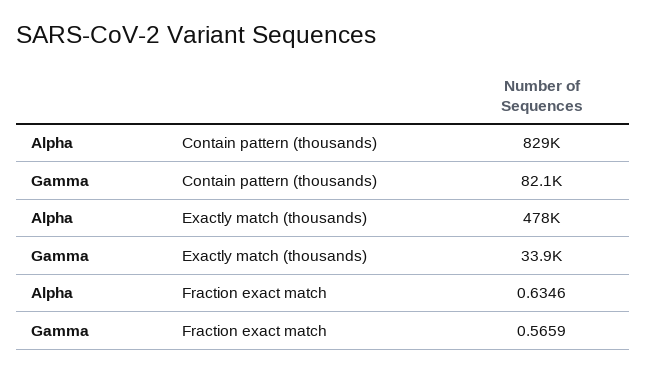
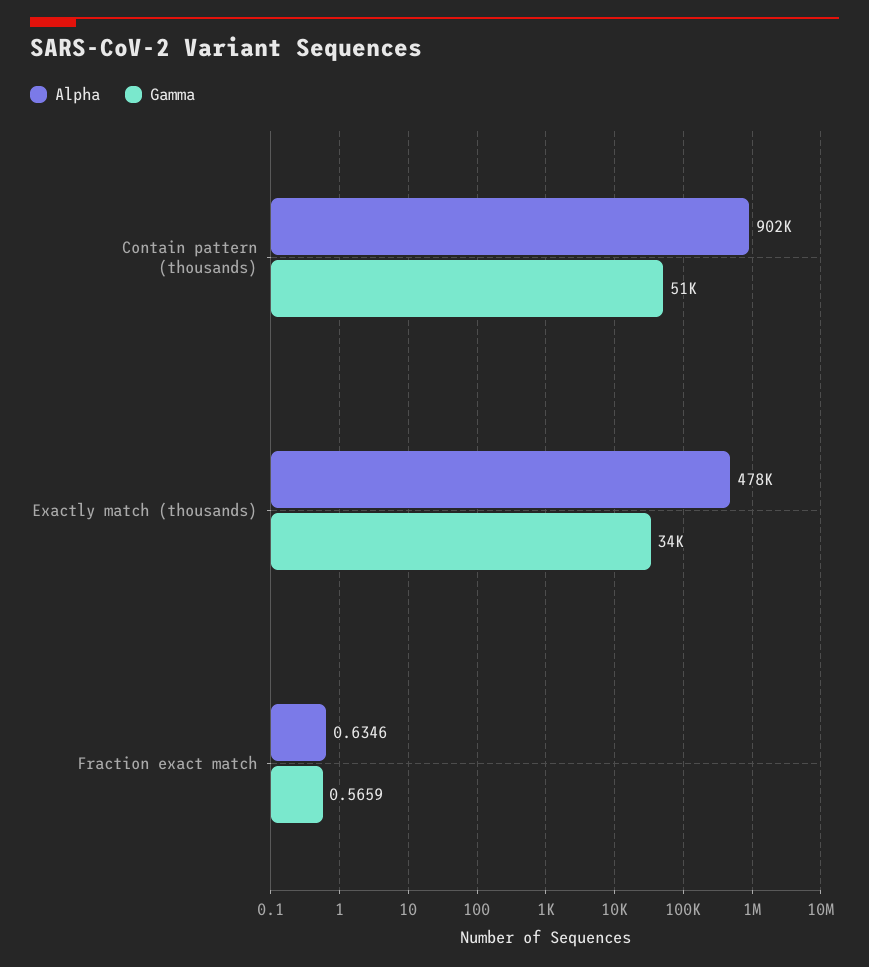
  {
    "Alpha": {
-     "Contain pattern (thousands)": 829000,
+     "Contain pattern (thousands)": 902000,
      "Exactly match (thousands)": 478000,
      "Fraction exact match": 0.6346
    },
    "Gamma": {
-     "Contain pattern (thousands)": 82100,
+     "Contain pattern (thousands)": 51000,
      "Exactly match (thousands)": 33900,
      "Fraction exact match": 0.5659
    }
  }

